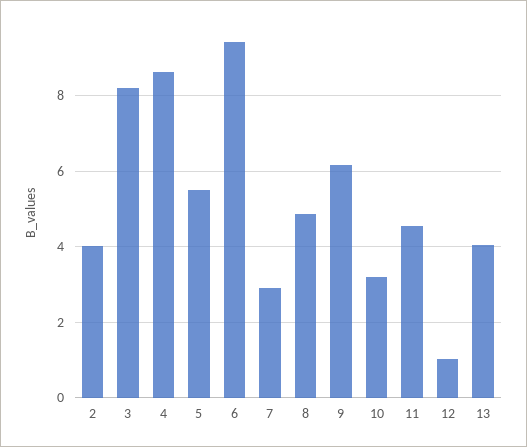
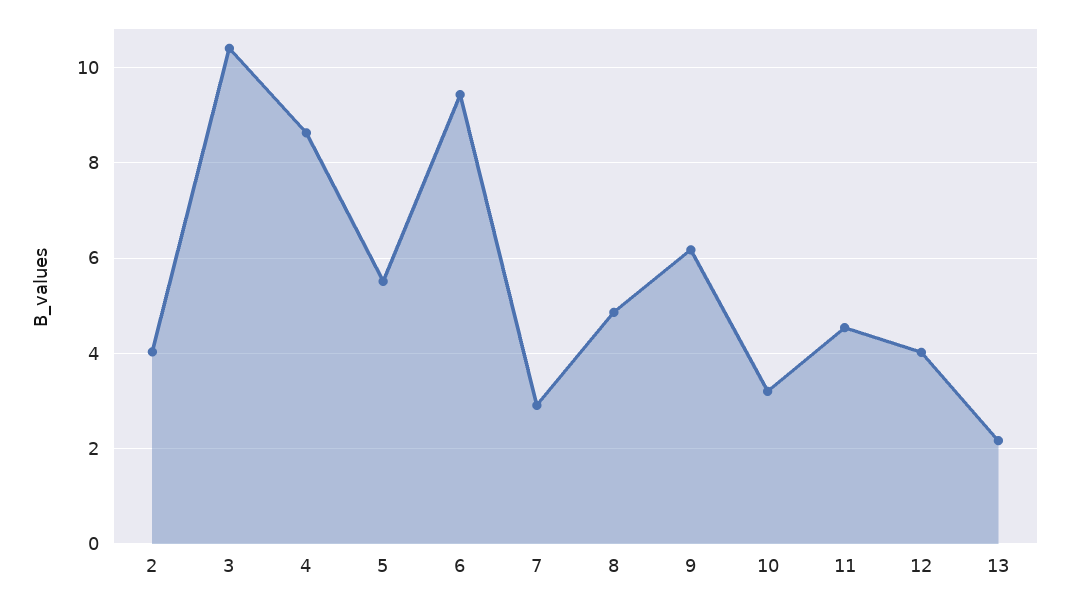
  {
    "2": 4,
-   "3": 8.2,
+   "3": 10.4,
    "4": 8.6,
    "5": 5.6,
    "6": 9.4,
    "7": 3,
    "8": 4.8,
    "9": 6.2,
    "10": 3.2,
    "11": 4.6,
-   "12": 1,
+   "12": 4,
-   "13": 4
+   "13": 2.2
  }

